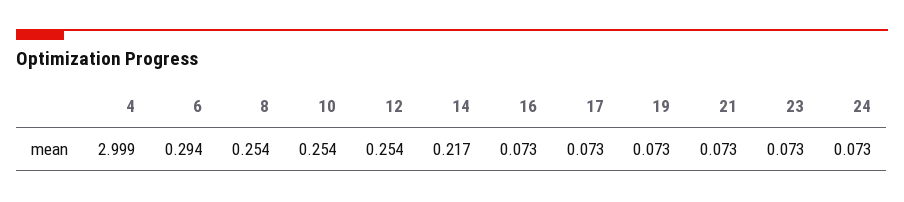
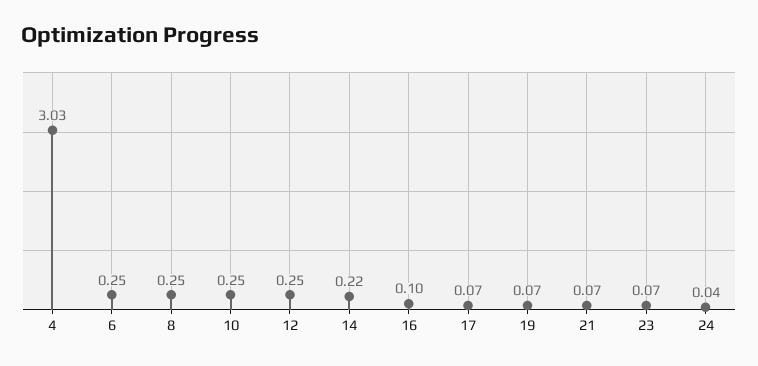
  {
-   "4": 2.999,
+   "4": 3.03,
-   "6": 0.294,
+   "6": 0.25,
    "8": 0.254,
    "10": 0.254,
    "12": 0.254,
    "14": 0.217,
-   "16": 0.073,
+   "16": 0.1,
    "17": 0.073,
    "19": 0.073,
    "21": 0.073,
    "23": 0.073,
-   "24": 0.073
+   "24": 0.04
  }

